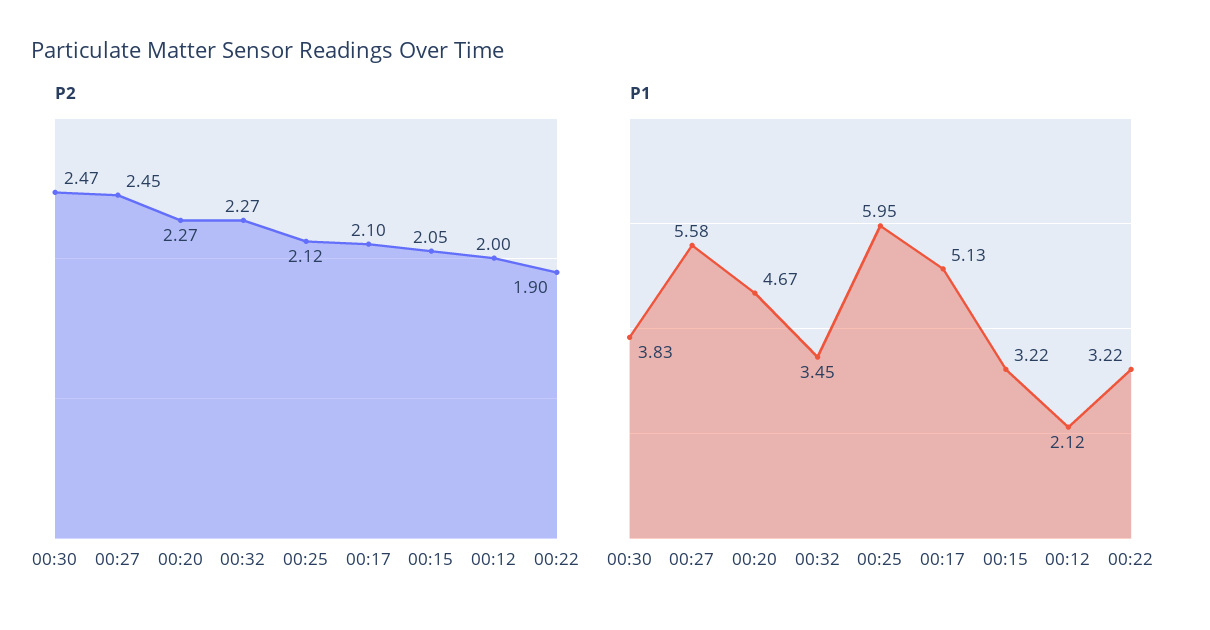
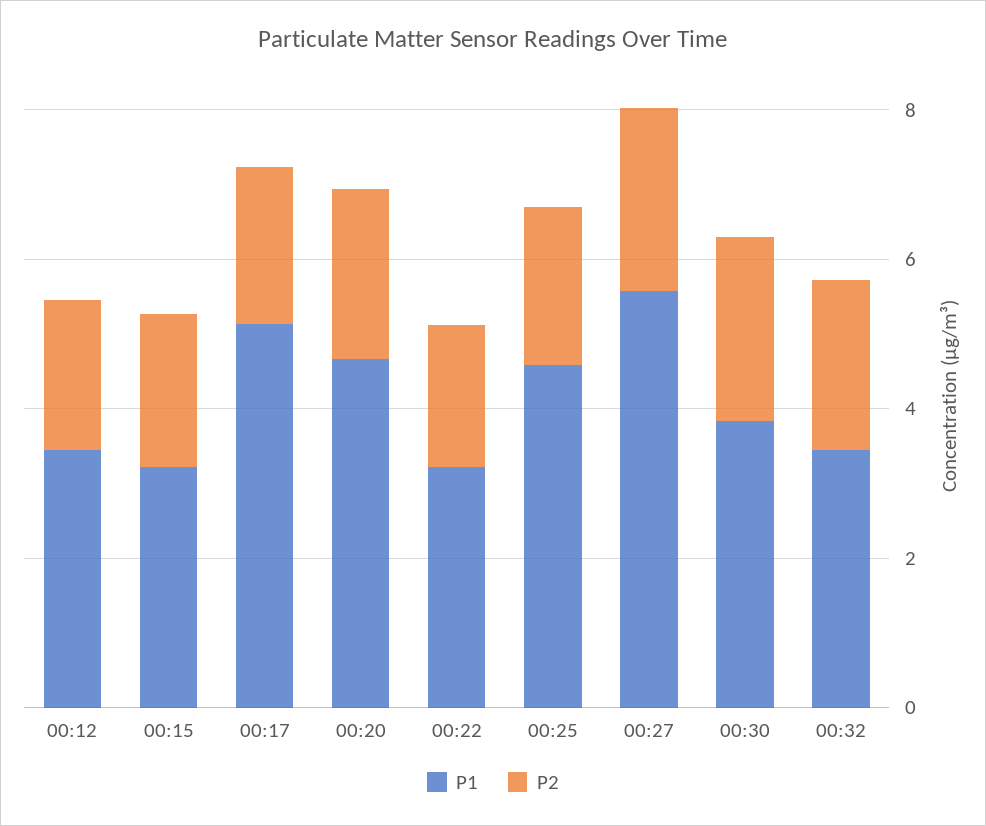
  {
    "P2": {
      "00:30": 2.47,
      "00:27": 2.45,
      "00:20": 2.27,
      "00:32": 2.27,
      "00:25": 2.12,
      "00:17": 2.1,
      "00:15": 2.05,
      "00:12": 2,
      "00:22": 1.9
    },
    "P1": {
      "00:30": 3.83,
      "00:27": 5.58,
      "00:20": 4.67,
      "00:32": 3.45,
-     "00:25": 5.95,
+     "00:25": 4.5,
      "00:17": 5.13,
      "00:15": 3.22,
-     "00:12": 2.12,
+     "00:12": 3.5,
      "00:22": 3.22
    }
  }

